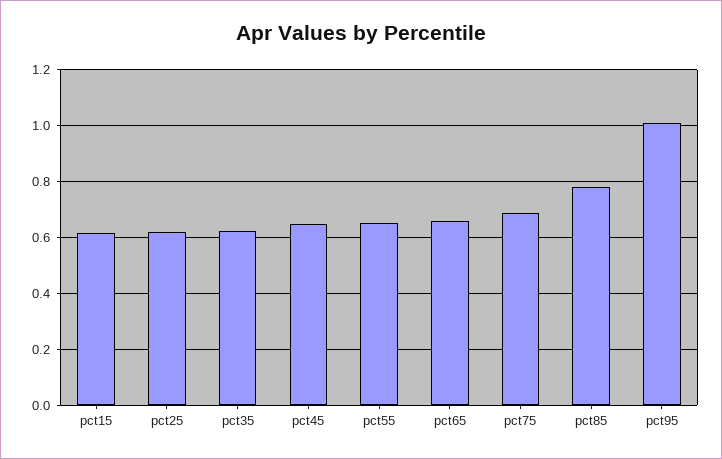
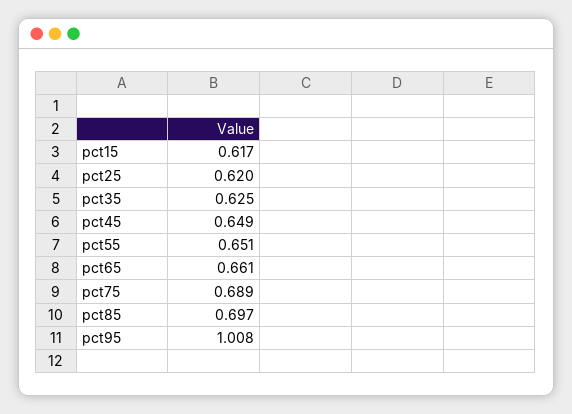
  {
    "pct15": 0.617,
    "pct25": 0.62,
    "pct35": 0.625,
    "pct45": 0.649,
    "pct55": 0.651,
    "pct65": 0.661,
    "pct75": 0.689,
-   "pct85": 0.775,
+   "pct85": 0.697,
    "pct95": 1.008
  }

